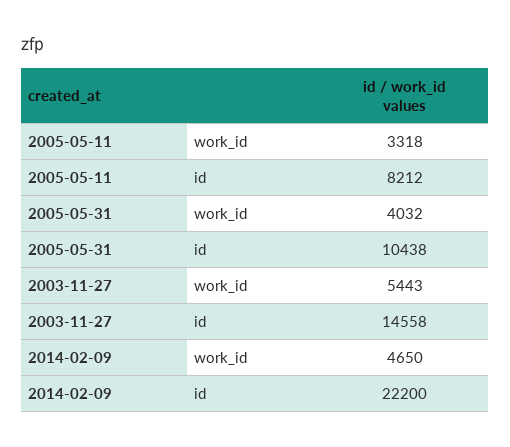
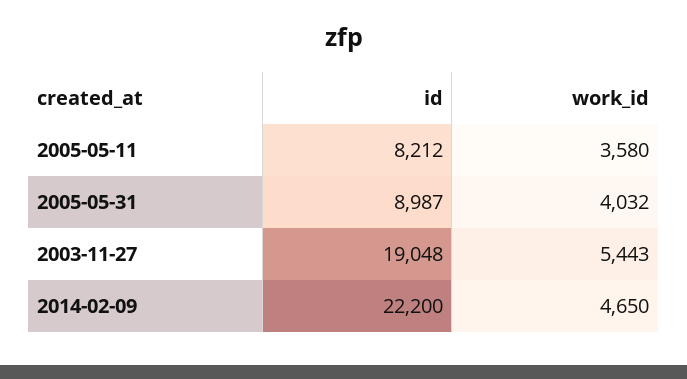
  {
    "2005-05-11": {
-     "work_id": 3318,
+     "work_id": 3580,
      "id": 8212
    },
    "2005-05-31": {
      "work_id": 4032,
-     "id": 10438
+     "id": 8987
    },
    "2003-11-27": {
      "work_id": 5443,
-     "id": 14558
+     "id": 19048
    },
    "2014-02-09": {
      "work_id": 4650,
      "id": 22200
    }
  }

